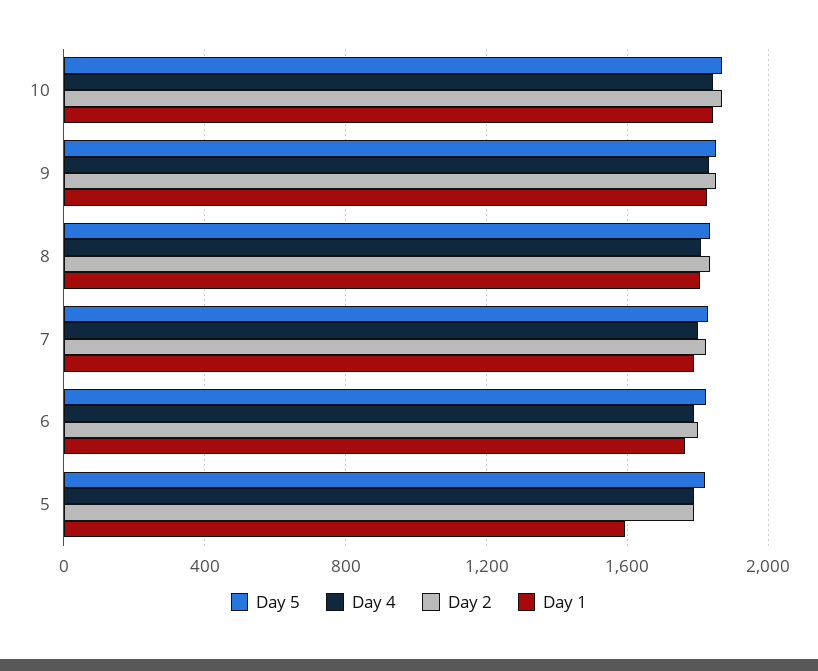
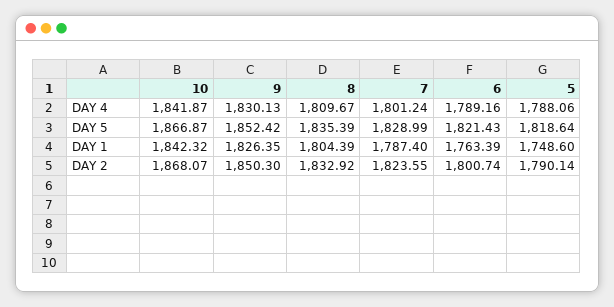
  {
    "Day 5": {
      "10": 1866.87,
      "9": 1852.42,
      "8": 1835.39,
      "7": 1828.99,
      "6": 1821.43,
      "5": 1818.64
    },
    "Day 4": {
      "10": 1841.87,
      "9": 1830.13,
      "8": 1809.67,
      "7": 1801.24,
      "6": 1789.16,
      "5": 1788.06
    },
    "Day 2": {
      "10": 1868.07,
      "9": 1850.3,
      "8": 1832.92,
      "7": 1823.55,
      "6": 1800.74,
      "5": 1790.14
    },
    "Day 1": {
      "10": 1842.32,
      "9": 1826.35,
      "8": 1804.39,
      "7": 1787.4,
      "6": 1763.39,
-     "5": 1600
+     "5": 1748.6
    }
  }

